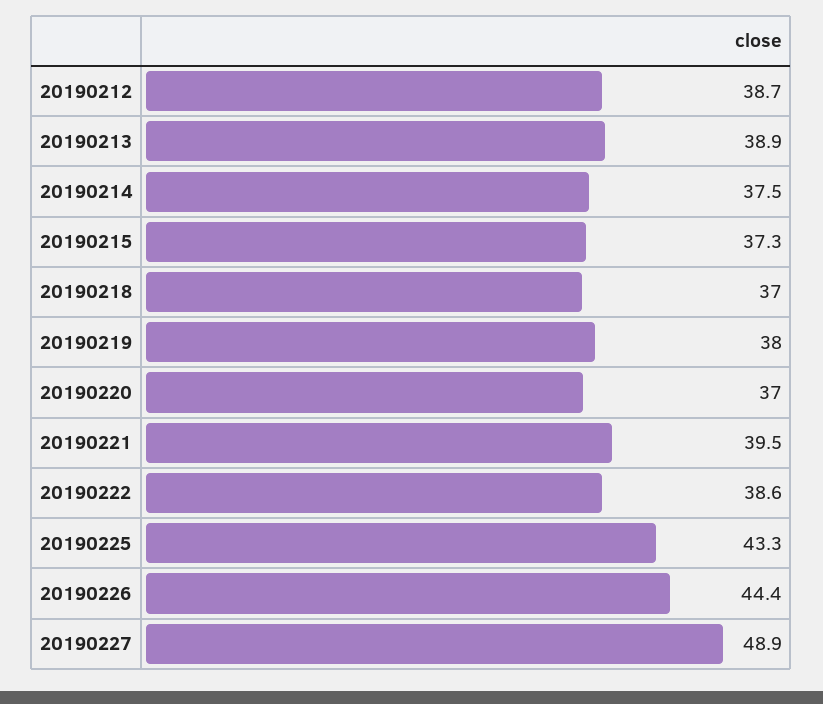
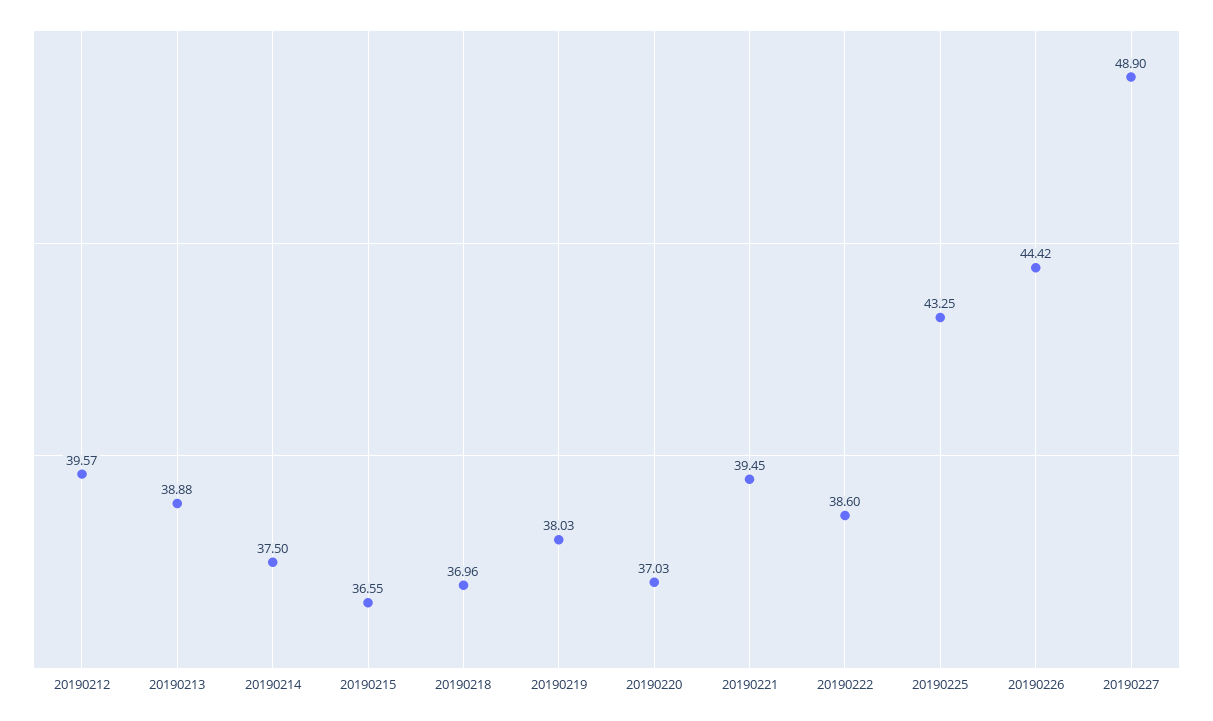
  {
-   "20190212": 38.7,
+   "20190212": 39.57,
    "20190213": 38.88,
    "20190214": 37.5,
-   "20190215": 37.3,
+   "20190215": 36.55,
    "20190218": 36.96,
    "20190219": 38.03,
    "20190220": 37.03,
    "20190221": 39.45,
    "20190222": 38.6,
    "20190225": 43.25,
    "20190226": 44.42,
    "20190227": 48.9
  }

